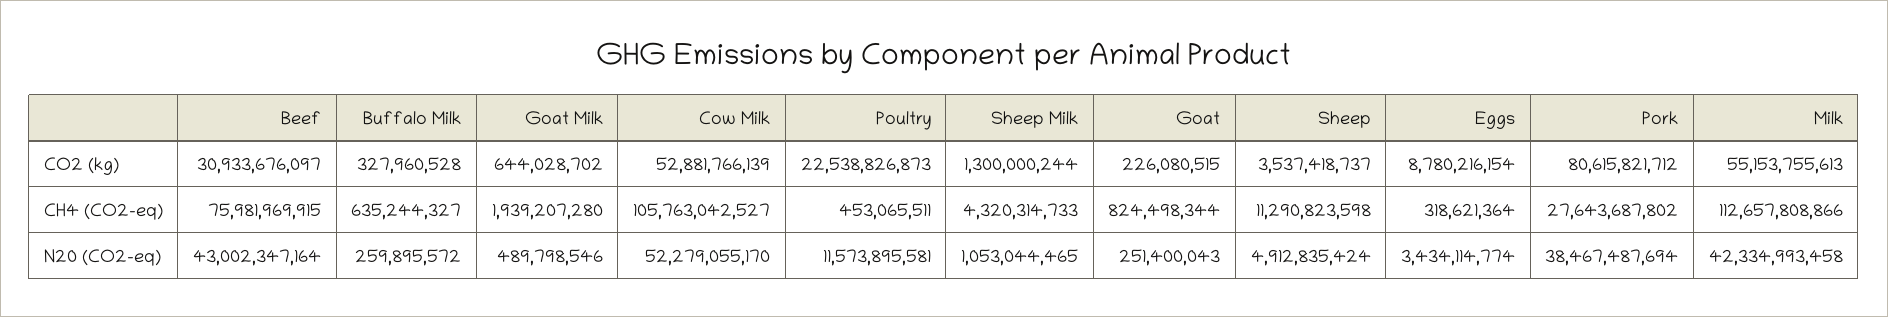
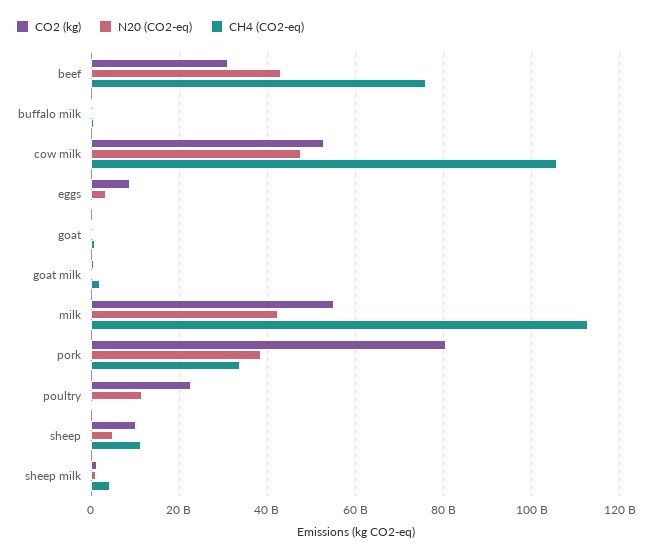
  {
    "CO2 (kg)": {
      "Beef": 30933676097,
      "Buffalo Milk": 327960528,
      "Goat Milk": 644028702,
      "Cow Milk": 52881766139,
      "Poultry": 22538826873,
      "Sheep Milk": 1300000244,
      "Goat": 226080515,
-     "Sheep": 3537418737,
+     "Sheep": 10000000000,
      "Eggs": 8780216154,
      "Pork": 80615821712,
      "Milk": 55153755613
    },
    "CH4 (CO2-eq)": {
      "Beef": 75981969915,
      "Buffalo Milk": 635244327,
      "Goat Milk": 1939207280,
      "Cow Milk": 105763042527,
      "Poultry": 453065511,
      "Sheep Milk": 4320314733,
      "Goat": 824498344,
      "Sheep": 11290823598,
      "Eggs": 318621364,
-     "Pork": 27643687802,
+     "Pork": 34000000000,
      "Milk": 112657808866
    },
    "N20 (CO2-eq)": {
      "Beef": 43002347164,
      "Buffalo Milk": 259895572,
      "Goat Milk": 489798546,
-     "Cow Milk": 52279055170,
+     "Cow Milk": 48000000000,
      "Poultry": 11573895581,
      "Sheep Milk": 1053044465,
      "Goat": 251400043,
      "Sheep": 4912835424,
      "Eggs": 3434114774,
      "Pork": 38467487694,
      "Milk": 42334993458
    }
  }

